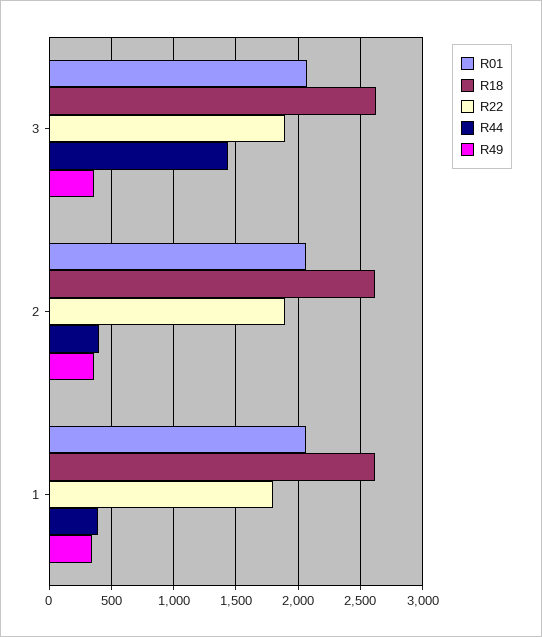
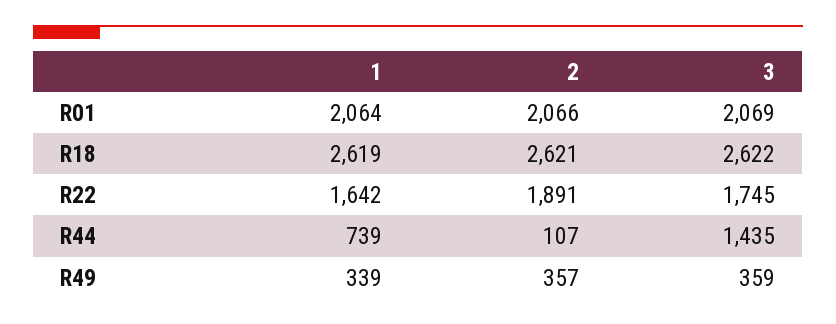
  {
    "R01": {
      "3": 2069,
      "2": 2066,
      "1": 2064
    },
    "R18": {
      "3": 2622,
      "2": 2621,
      "1": 2619
    },
    "R22": {
-     "3": 1900,
+     "3": 1745,
      "2": 1891,
-     "1": 1800
+     "1": 1642
    },
    "R44": {
      "3": 1435,
-     "2": 400,
+     "2": 107,
-     "1": 400
+     "1": 739
    },
    "R49": {
      "3": 359,
      "2": 357,
      "1": 339
    }
  }

